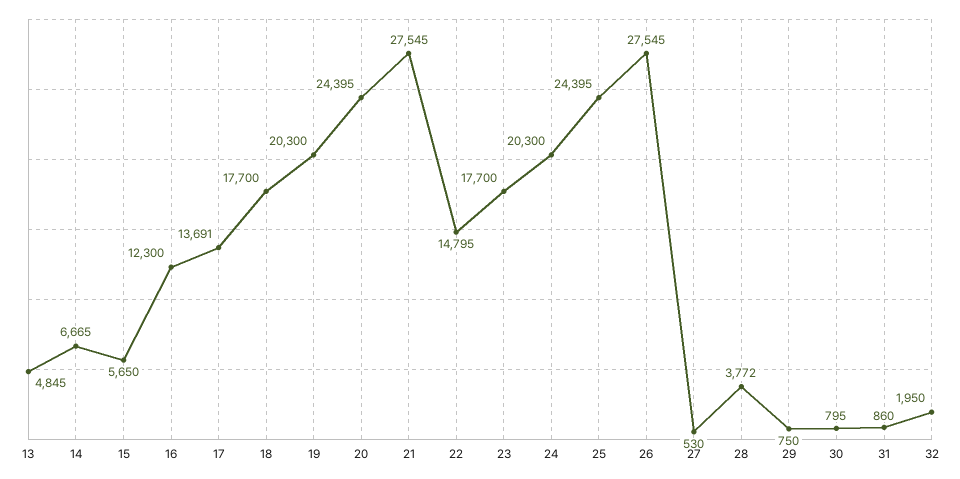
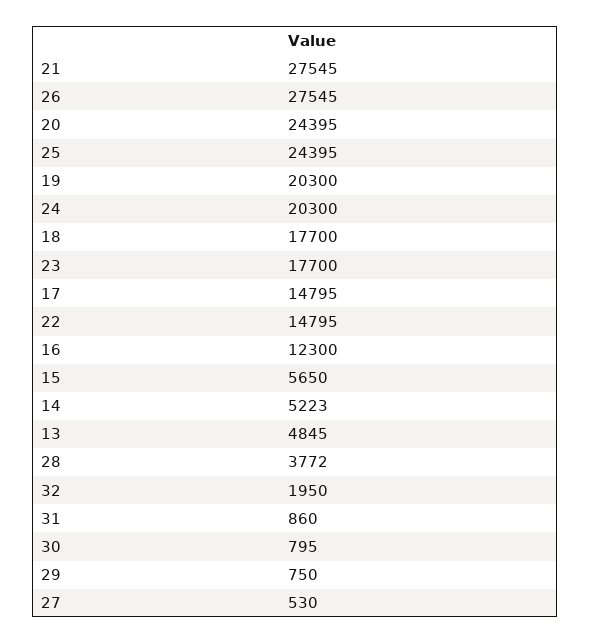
  {
    "13": 4845,
-   "14": 6665,
+   "14": 5223,
    "15": 5650,
    "16": 12300,
-   "17": 13691,
+   "17": 14795,
    "18": 17700,
    "19": 20300,
    "20": 24395,
    "21": 27545,
    "22": 14795,
    "23": 17700,
    "24": 20300,
    "25": 24395,
    "26": 27545,
    "27": 530,
    "28": 3772,
    "29": 750,
    "30": 795,
    "31": 860,
    "32": 1950
  }

